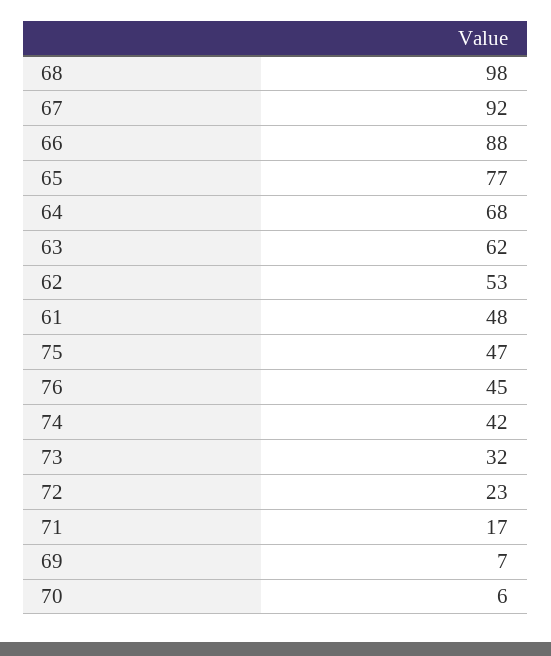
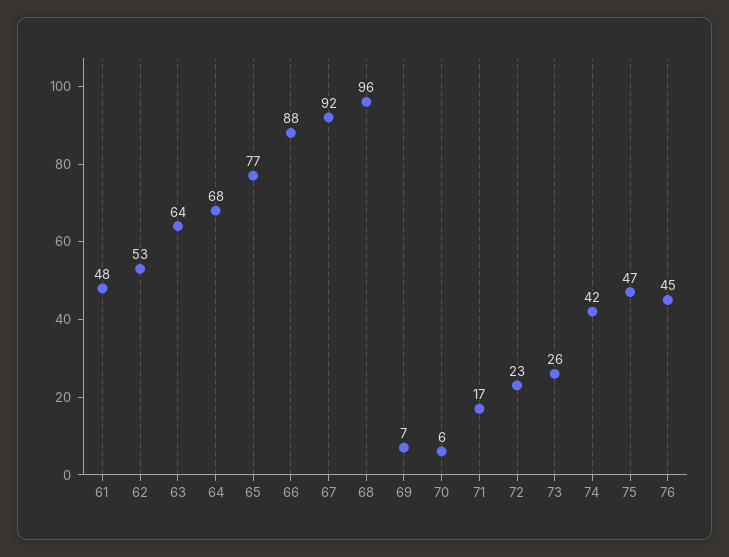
  {
-   "68": 98,
+   "68": 96,
    "67": 92,
    "66": 88,
    "65": 77,
    "64": 68,
-   "63": 62,
+   "63": 64,
    "62": 53,
    "61": 48,
    "75": 47,
    "76": 45,
    "74": 42,
-   "73": 32,
+   "73": 26,
    "72": 23,
    "71": 17,
    "69": 7,
    "70": 6
  }

